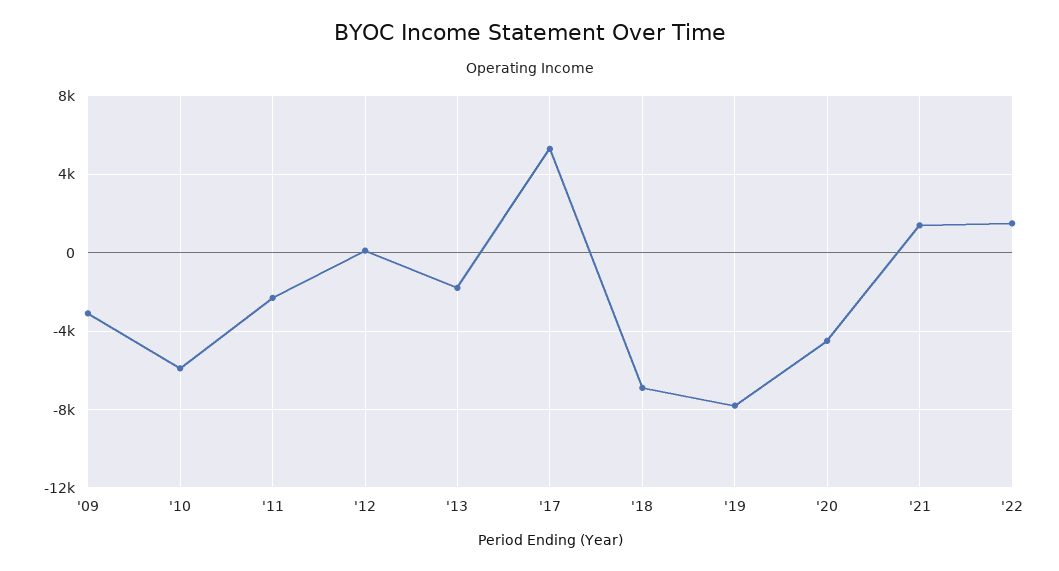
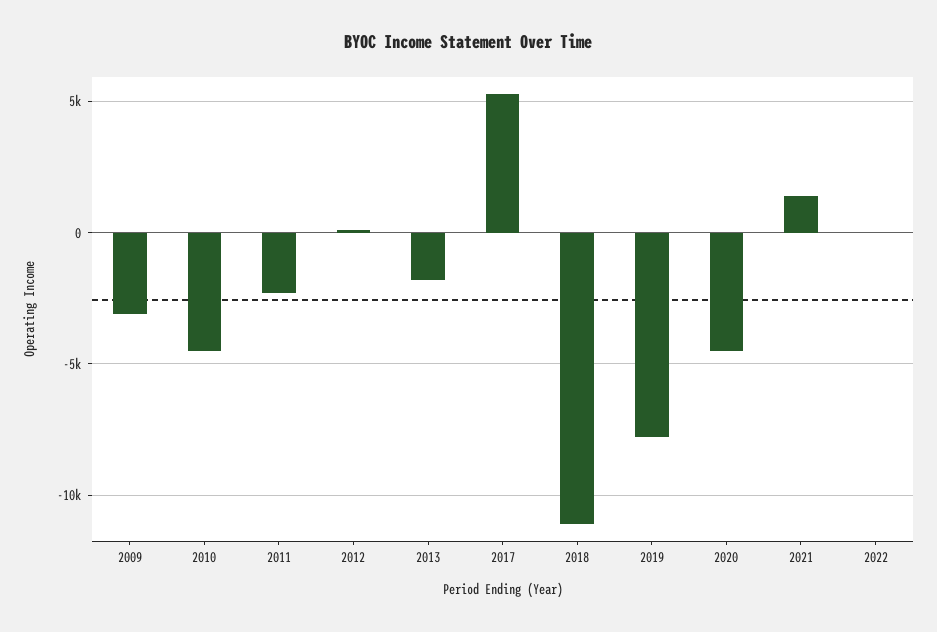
  {
    "'09": -3000,
-   "'10": -6000,
+   "'10": -4500,
    "'11": -2500,
    "'12": 0,
    "'13": -2000,
    "'17": 5500,
-   "'18": -7000,
+   "'18": -11000,
    "'19": -8000,
    "'20": -4500,
    "'21": 1500,
-   "'22": 1500
+   "'22": 0
  }

